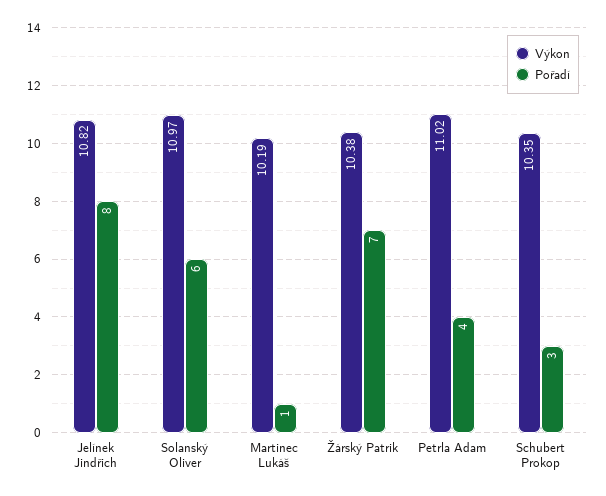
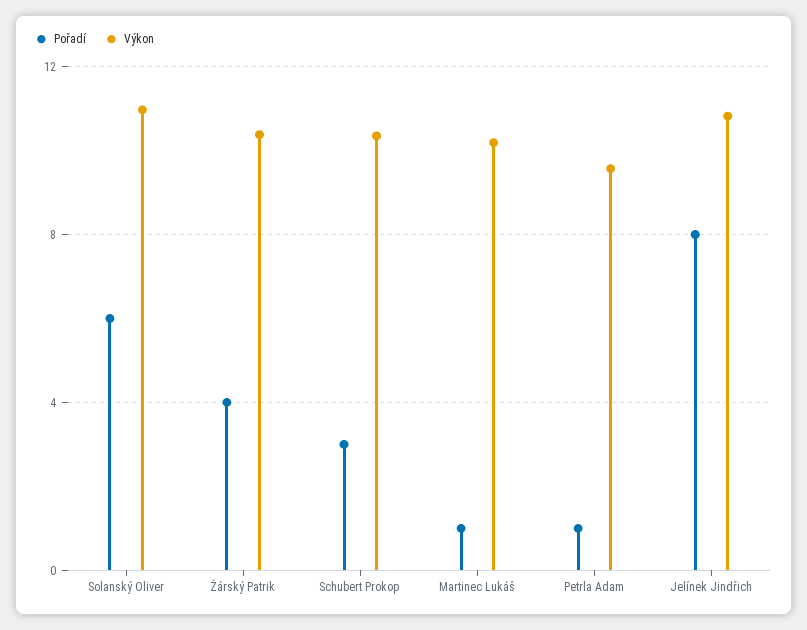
  {
    "Výkon": {
      "Jelínek Jindřich": 10.82,
      "Solanský Oliver": 10.97,
      "Martinec Lukáš": 10.19,
      "Žárský Patrik": 10.38,
-     "Petrla Adam": 11.02,
+     "Petrla Adam": 9.5,
      "Schubert Prokop": 10.35
    },
    "Pořadí": {
      "Jelínek Jindřich": 8,
      "Solanský Oliver": 6,
      "Martinec Lukáš": 1,
-     "Žárský Patrik": 7,
+     "Žárský Patrik": 4,
-     "Petrla Adam": 4,
+     "Petrla Adam": 1,
      "Schubert Prokop": 3
    }
  }

